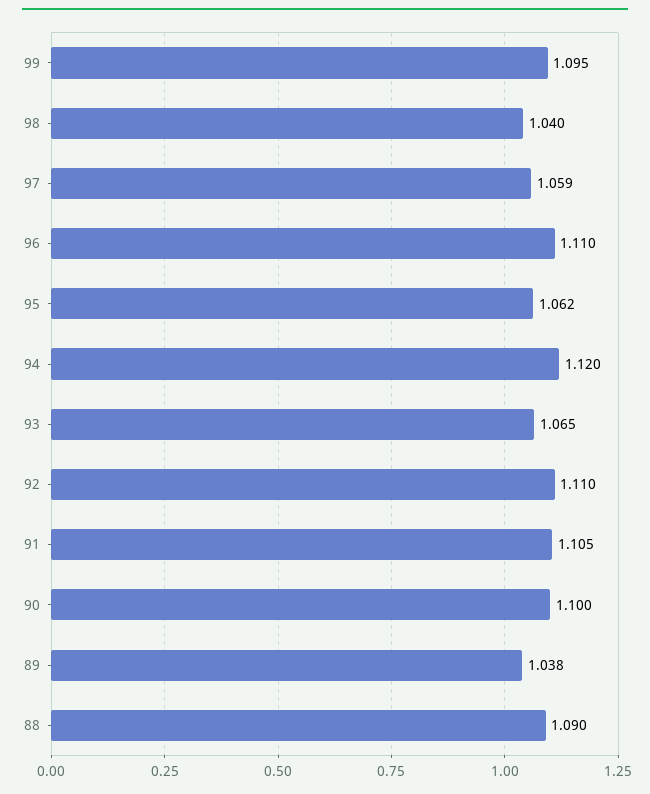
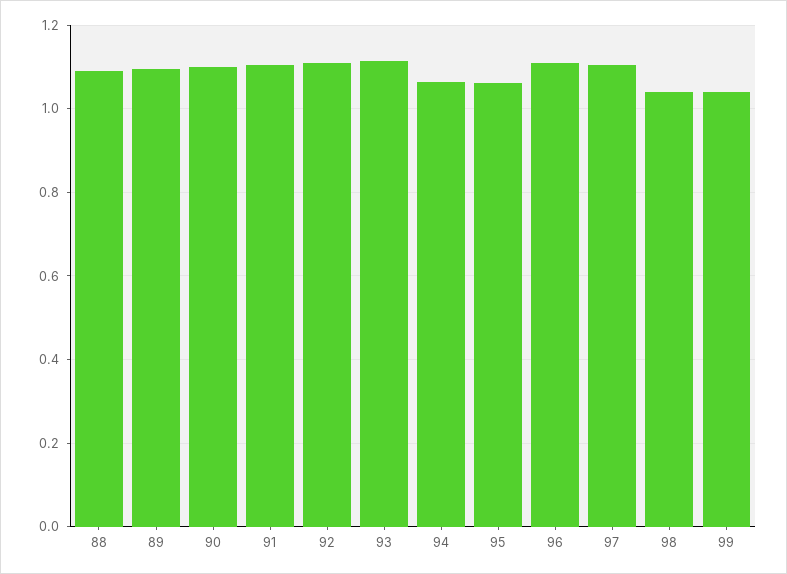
  {
-   "99": 1.095,
+   "99": 1.04,
    "98": 1.04,
-   "97": 1.059,
+   "97": 1.1,
    "96": 1.11,
    "95": 1.062,
-   "94": 1.12,
+   "94": 1.06,
-   "93": 1.065,
+   "93": 1.12,
    "92": 1.11,
    "91": 1.105,
    "90": 1.1,
-   "89": 1.038,
+   "89": 1.1,
    "88": 1.09
  }

